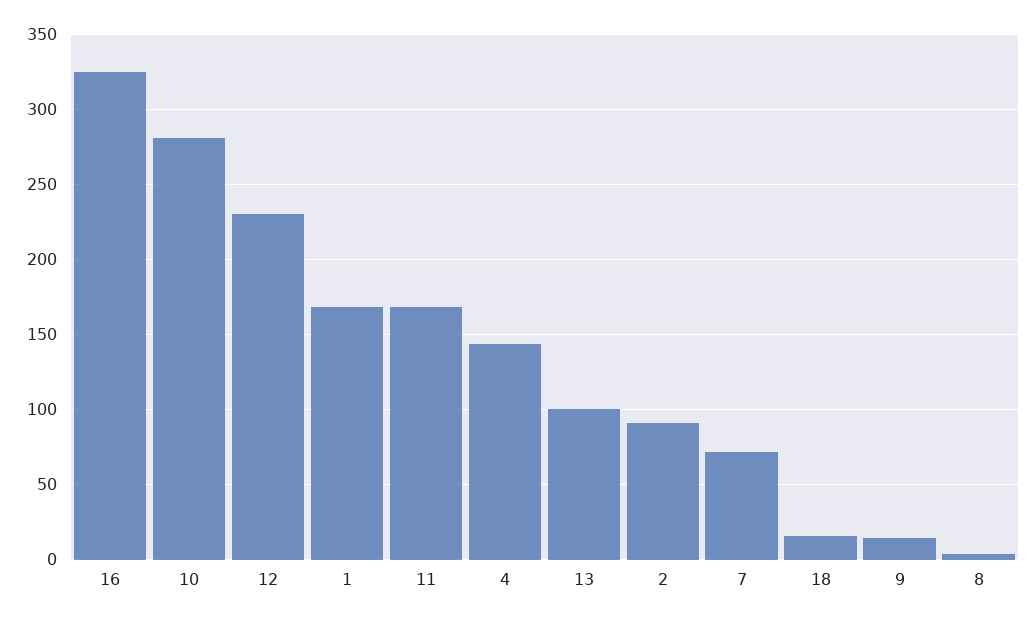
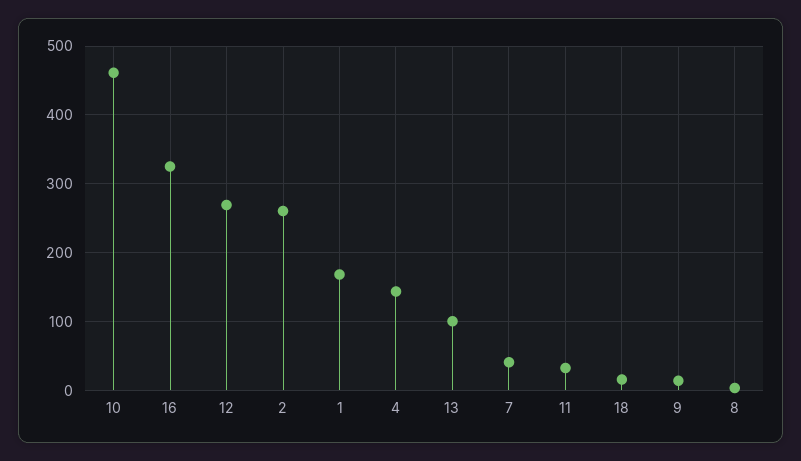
  {
    "16": 325,
-   "10": 280,
+   "10": 460,
-   "12": 230,
+   "12": 270,
    "1": 170,
-   "11": 170,
+   "11": 30,
    "4": 145,
    "13": 100,
-   "2": 90,
+   "2": 260,
-   "7": 70,
+   "7": 40,
    "18": 15,
    "9": 15,
    "8": 5
  }

